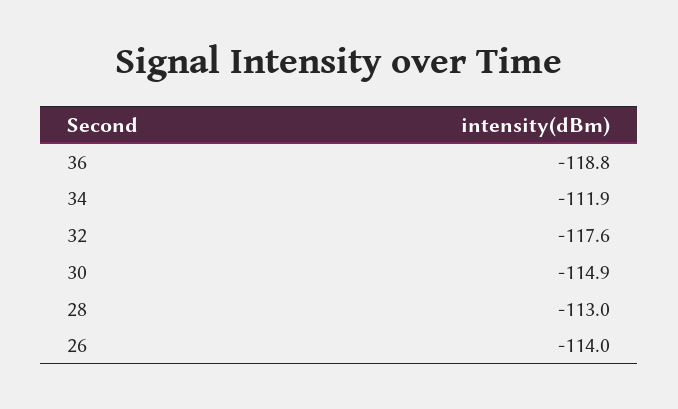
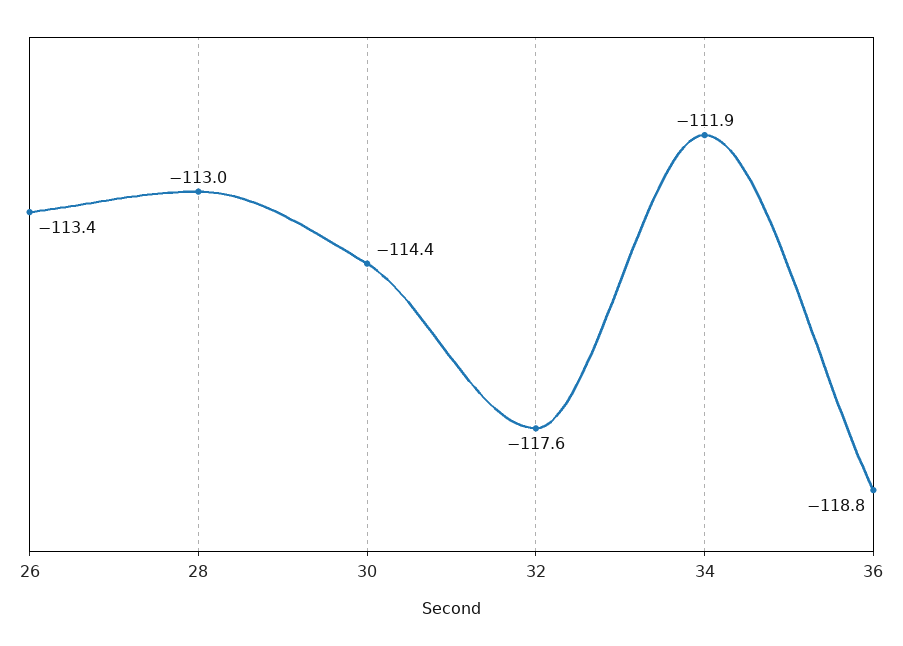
  {
    "36": -118.8,
    "34": -111.9,
    "32": -117.6,
-   "30": -114.9,
+   "30": -114.4,
    "28": -113,
-   "26": -114
+   "26": -113.4
  }

